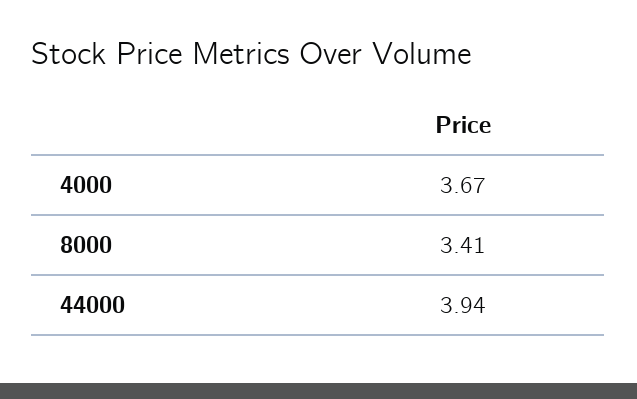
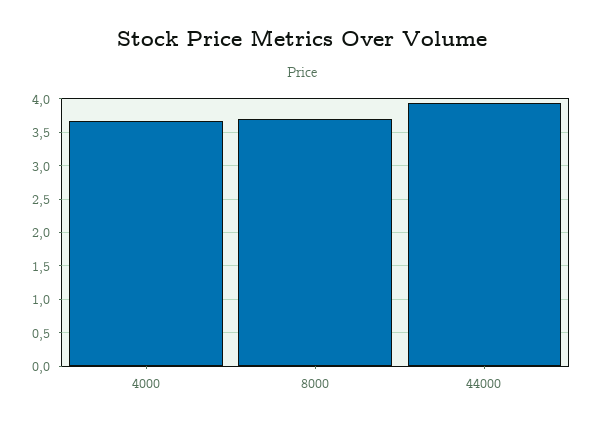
  {
    "4000": 3.67,
-   "8000": 3.41,
+   "8000": 3.7,
    "44000": 3.94
  }

